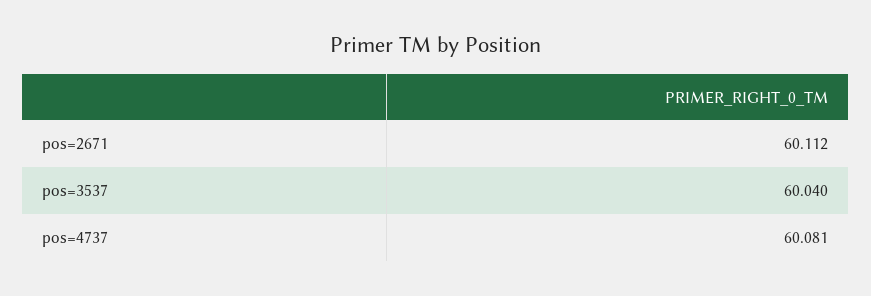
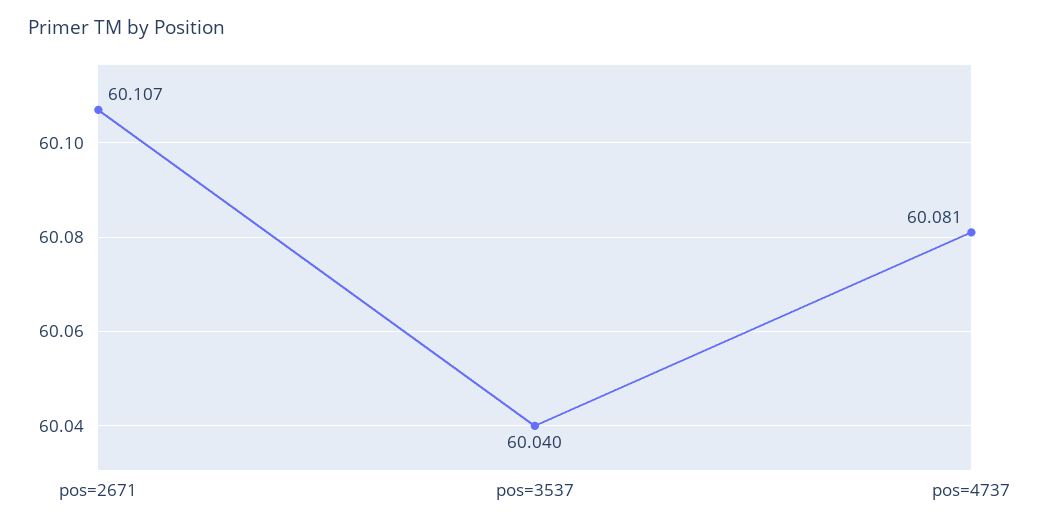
  {
-   "pos=2671": 60.112,
+   "pos=2671": 60.107,
    "pos=3537": 60.04,
    "pos=4737": 60.081
  }

